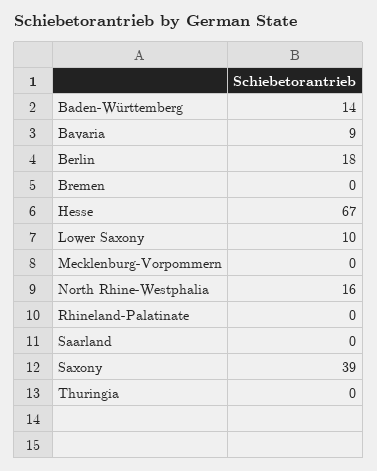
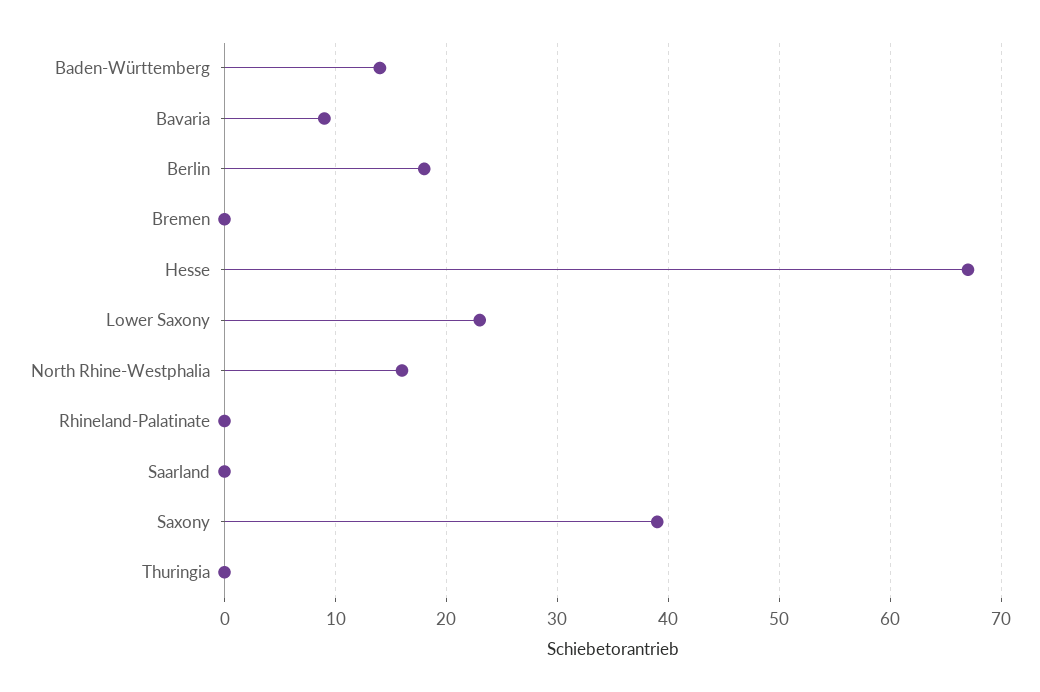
  {
    "Baden-Württemberg": 14,
    "Bavaria": 9,
    "Berlin": 18,
    "Bremen": 0,
    "Hesse": 67,
-   "Lower Saxony": 10,
+   "Lower Saxony": 23,
-   "Mecklenburg-Vorpommern": 0,
    "North Rhine-Westphalia": 16,
    "Rhineland-Palatinate": 0,
    "Saarland": 0,
    "Saxony": 39,
    "Thuringia": 0
  }

